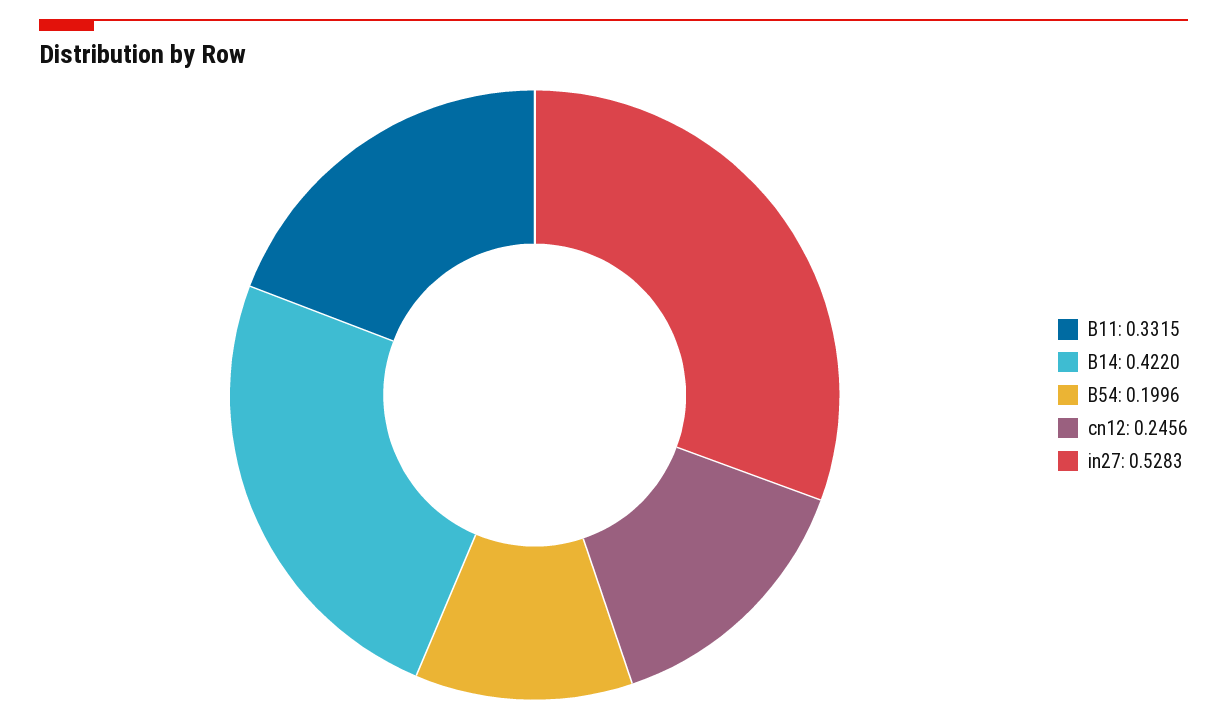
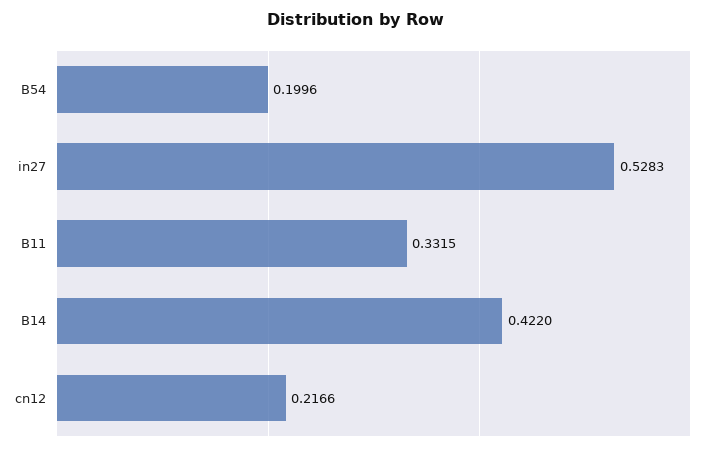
  {
    "B11": 0.3315,
    "B14": 0.422,
    "B54": 0.1996,
-   "cn12": 0.2456,
+   "cn12": 0.2166,
    "in27": 0.5283
  }

